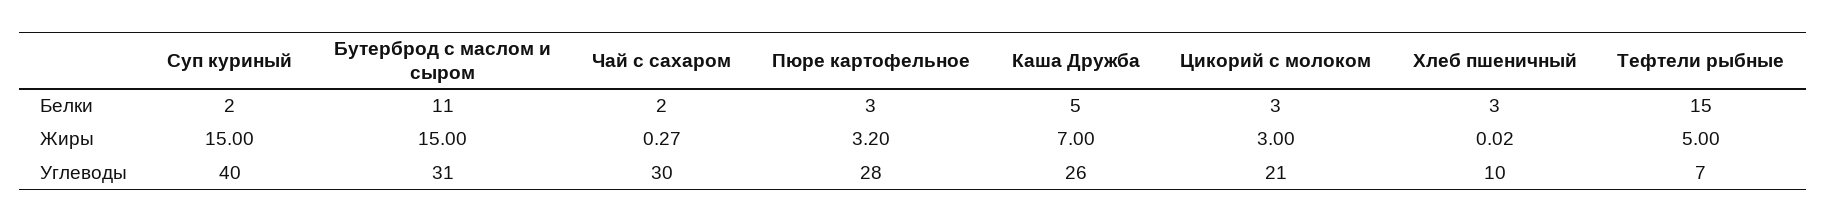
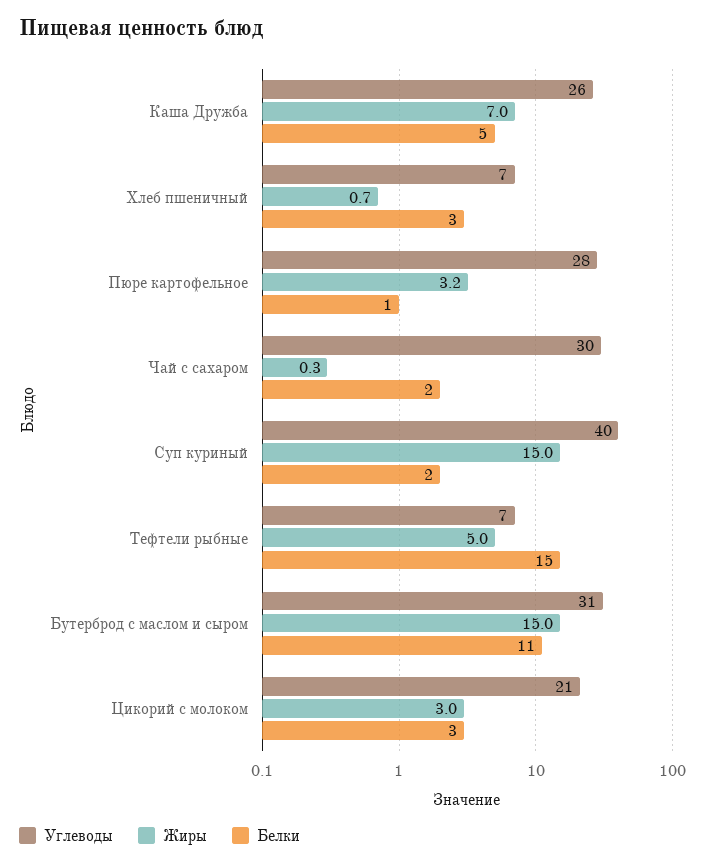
  {
    "Белки": {
      "Суп куриный": 2,
      "Бутерброд с маслом и сыром": 11,
      "Чай с сахаром": 2,
-     "Пюре картофельное": 3,
+     "Пюре картофельное": 1,
      "Каша Дружба": 5,
      "Цикорий с молоком": 3,
      "Хлеб пшеничный": 3,
      "Тефтели рыбные": 15
    },
    "Жиры": {
      "Суп куриный": 15,
      "Бутерброд с маслом и сыром": 15,
      "Чай с сахаром": 0.27,
      "Пюре картофельное": 3.2,
      "Каша Дружба": 7,
      "Цикорий с молоком": 3,
-     "Хлеб пшеничный": 0.02,
+     "Хлеб пшеничный": 0.7,
      "Тефтели рыбные": 5
    },
    "Углеводы": {
      "Суп куриный": 40,
      "Бутерброд с маслом и сыром": 31,
      "Чай с сахаром": 30,
      "Пюре картофельное": 28,
      "Каша Дружба": 26,
      "Цикорий с молоком": 21,
-     "Хлеб пшеничный": 10,
+     "Хлеб пшеничный": 7,
      "Тефтели рыбные": 7
    }
  }

